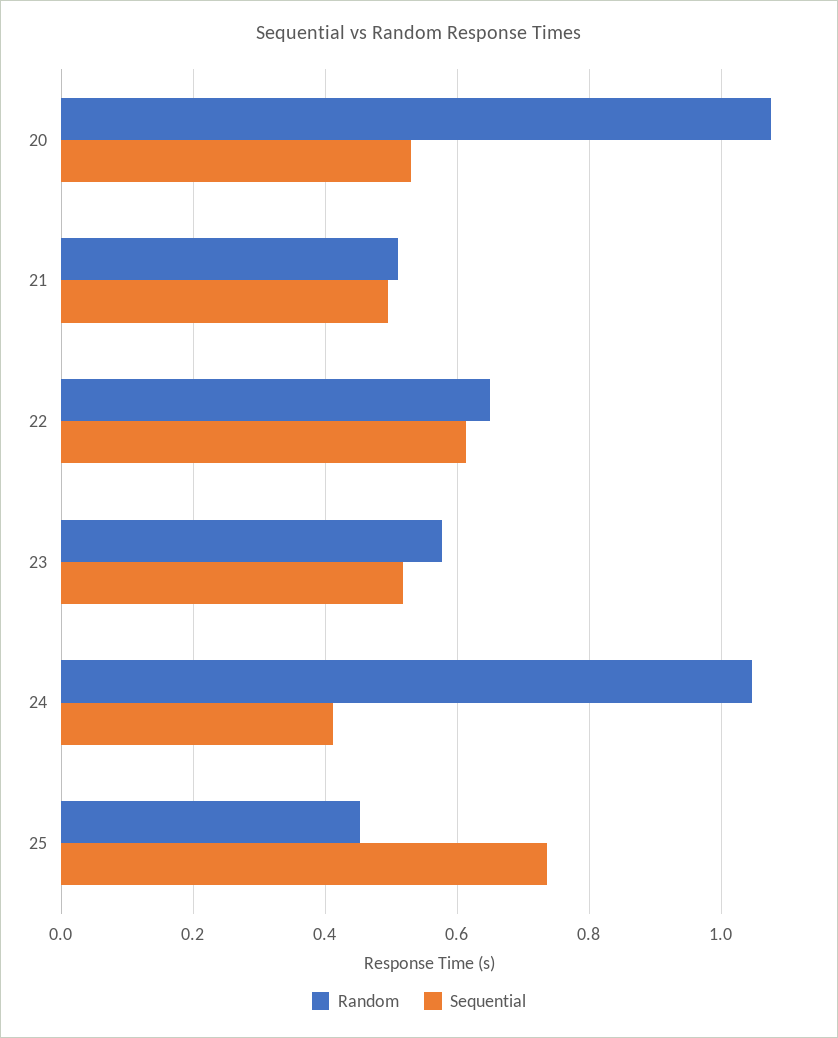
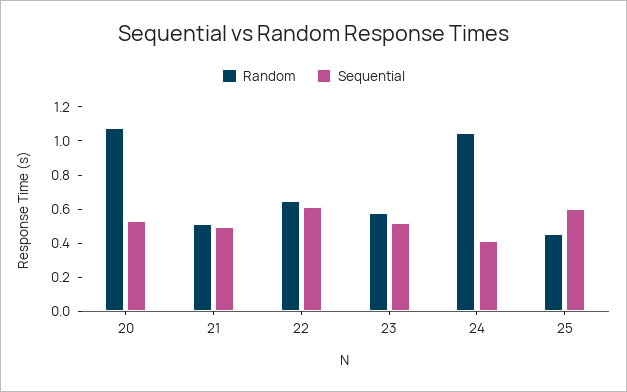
  {
    "Random": {
      "20": 1.08,
      "21": 0.52,
      "22": 0.66,
      "23": 0.58,
      "24": 1.04,
      "25": 0.46
    },
    "Sequential": {
      "20": 0.52,
      "21": 0.5,
      "22": 0.62,
      "23": 0.52,
      "24": 0.42,
-     "25": 0.74
+     "25": 0.6
    }
  }

